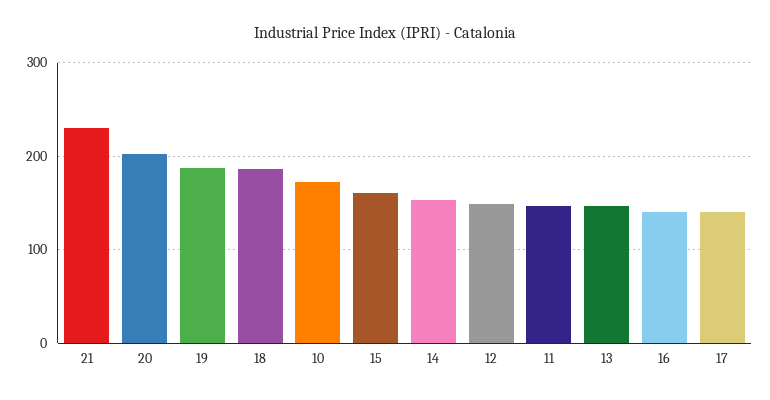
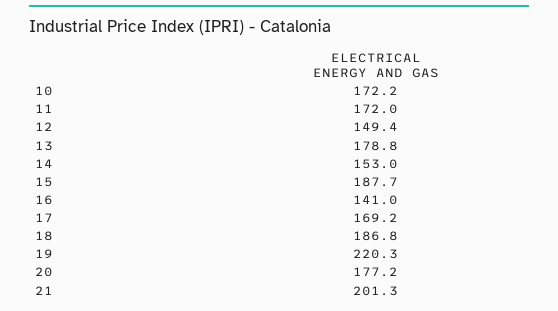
  {
-   "21": 230,
+   "21": 201.3,
-   "20": 200,
+   "20": 177.2,
-   "19": 190,
+   "19": 220.3,
    "18": 186.8,
    "10": 172.2,
-   "15": 160,
+   "15": 187.7,
    "14": 153,
    "12": 149.4,
-   "11": 150,
+   "11": 172,
-   "13": 150,
+   "13": 178.8,
    "16": 141,
-   "17": 140
+   "17": 169.2
  }

